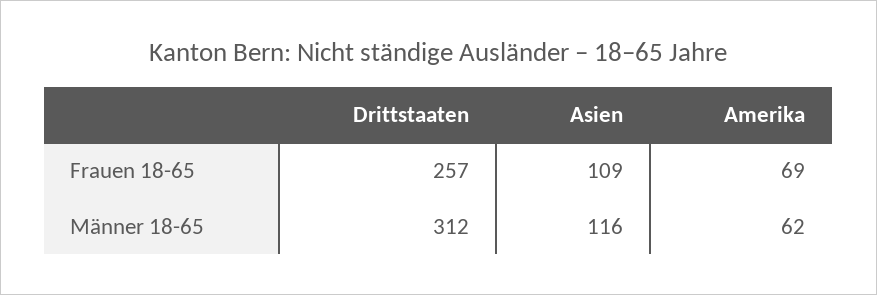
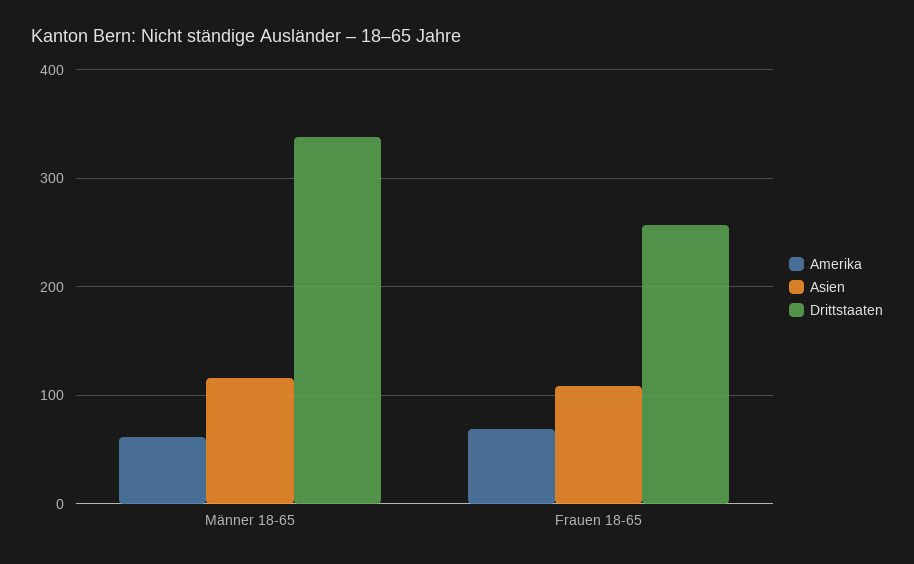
  {
    "Drittstaaten": {
      "Frauen 18-65": 257,
-     "Männer 18-65": 312
+     "Männer 18-65": 340
    },
    "Asien": {
      "Frauen 18-65": 109,
      "Männer 18-65": 116
    },
    "Amerika": {
      "Frauen 18-65": 69,
      "Männer 18-65": 62
    }
  }

